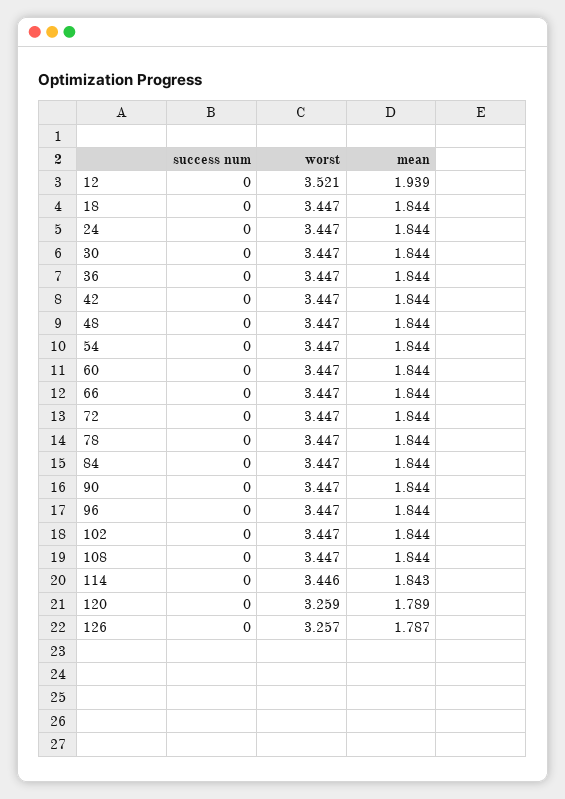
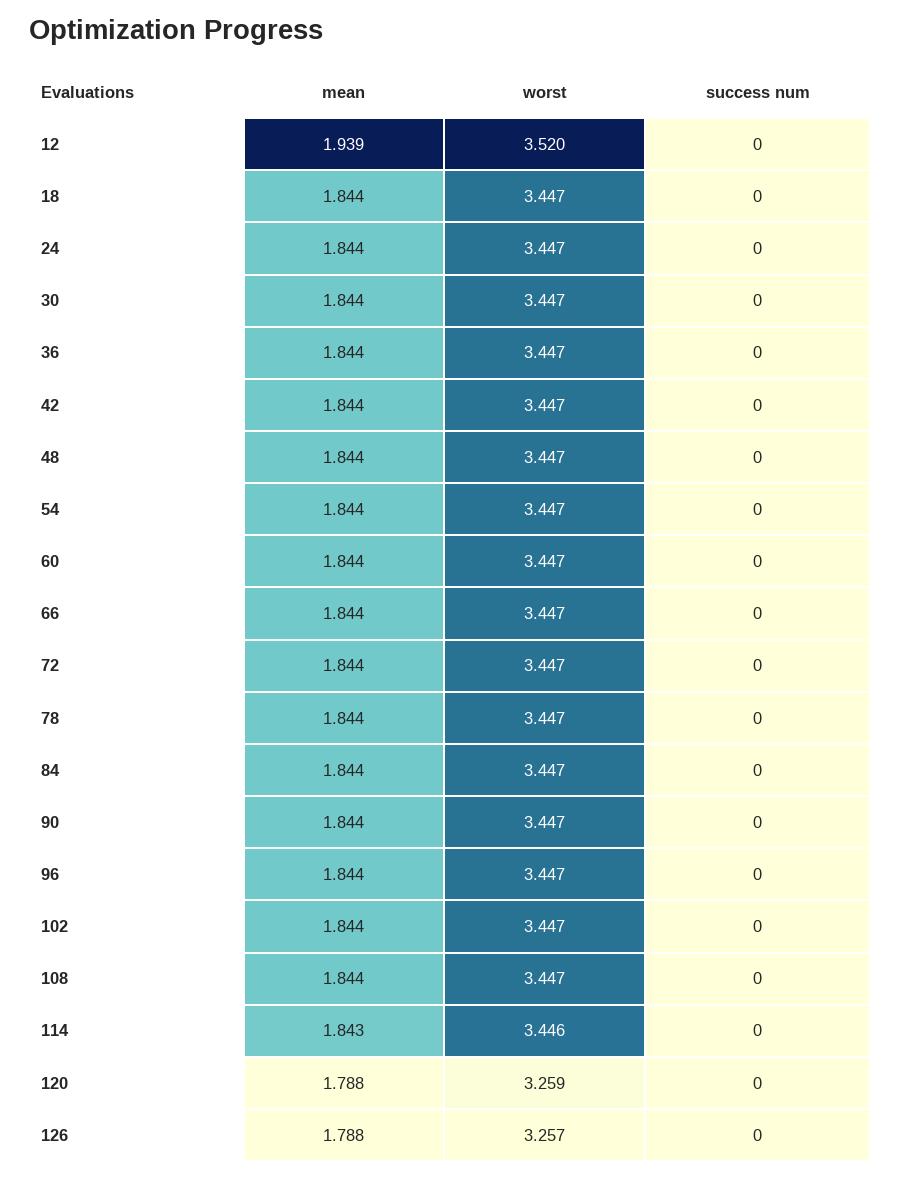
  {
    "success num": {
      "12": 0,
      "18": 0,
      "24": 0,
      "30": 0,
      "36": 0,
      "42": 0,
      "48": 0,
      "54": 0,
      "60": 0,
      "66": 0,
      "72": 0,
      "78": 0,
      "84": 0,
      "90": 0,
      "96": 0,
      "102": 0,
      "108": 0,
      "114": 0,
      "120": 0,
      "126": 0
    },
    "worst": {
-     "12": 3.521,
+     "12": 3.52,
      "18": 3.447,
      "24": 3.447,
      "30": 3.447,
      "36": 3.447,
      "42": 3.447,
      "48": 3.447,
      "54": 3.447,
      "60": 3.447,
      "66": 3.447,
      "72": 3.447,
      "78": 3.447,
      "84": 3.447,
      "90": 3.447,
      "96": 3.447,
      "102": 3.447,
      "108": 3.447,
      "114": 3.446,
      "120": 3.259,
      "126": 3.257
    },
    "mean": {
      "12": 1.939,
      "18": 1.844,
      "24": 1.844,
      "30": 1.844,
      "36": 1.844,
      "42": 1.844,
      "48": 1.844,
      "54": 1.844,
      "60": 1.844,
      "66": 1.844,
      "72": 1.844,
      "78": 1.844,
      "84": 1.844,
      "90": 1.844,
      "96": 1.844,
      "102": 1.844,
      "108": 1.844,
      "114": 1.843,
-     "120": 1.789,
+     "120": 1.788,
-     "126": 1.787
+     "126": 1.788
    }
  }

